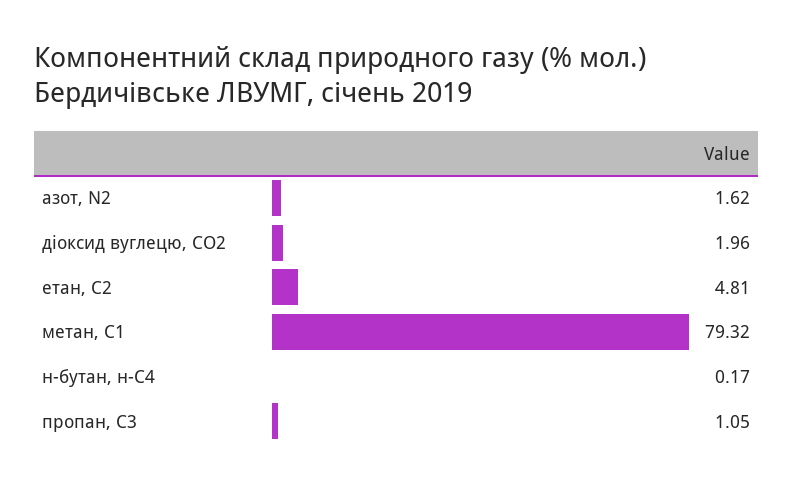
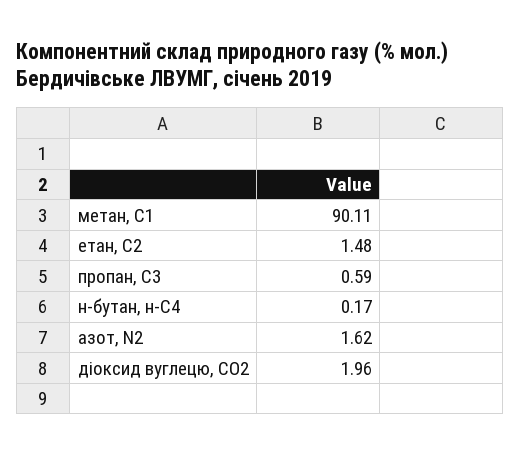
  {
    "азот, N2": 1.62,
    "діоксид вуглецю, CО2": 1.96,
-   "етан, С2": 4.81,
+   "етан, С2": 1.48,
-   "метан, С1": 79.32,
+   "метан, С1": 90.11,
    "н-бутан, н-С4": 0.17,
-   "пропан, С3": 1.05
+   "пропан, С3": 0.59
  }

